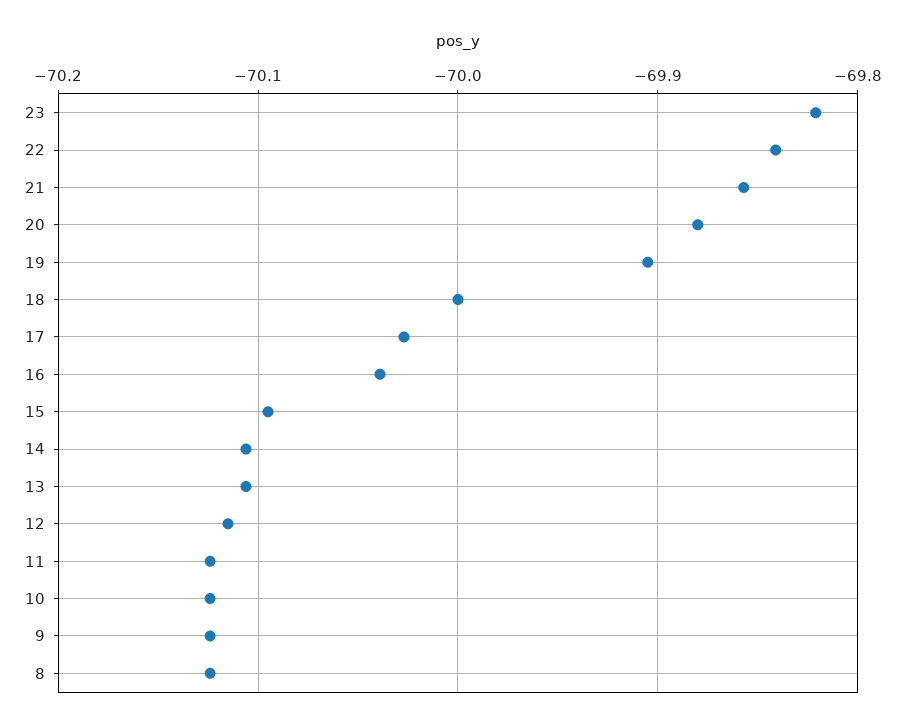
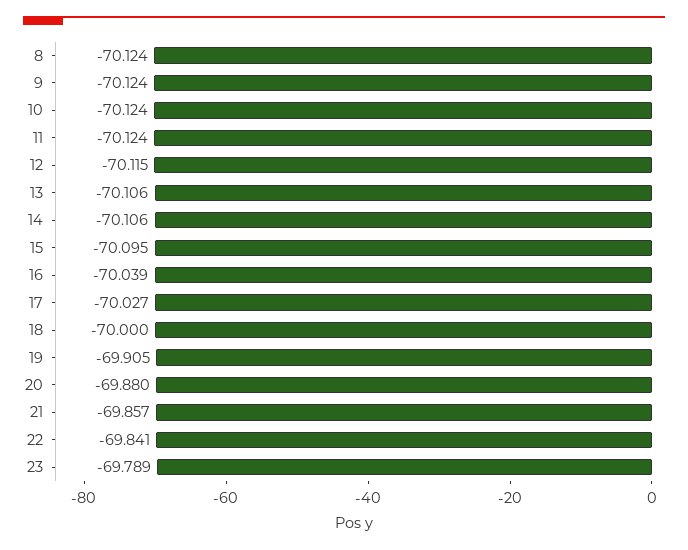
  {
-   "23": -69.82,
+   "23": -69.789,
    "22": -69.841,
    "21": -69.857,
    "20": -69.88,
    "19": -69.905,
    "18": -70,
    "17": -70.027,
    "16": -70.039,
    "15": -70.095,
    "14": -70.106,
    "13": -70.106,
    "12": -70.115,
    "11": -70.124,
    "10": -70.124,
    "9": -70.124,
    "8": -70.124
  }

